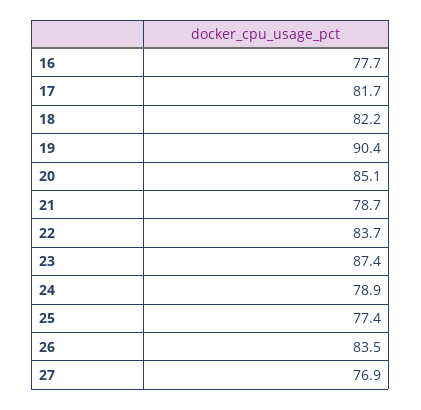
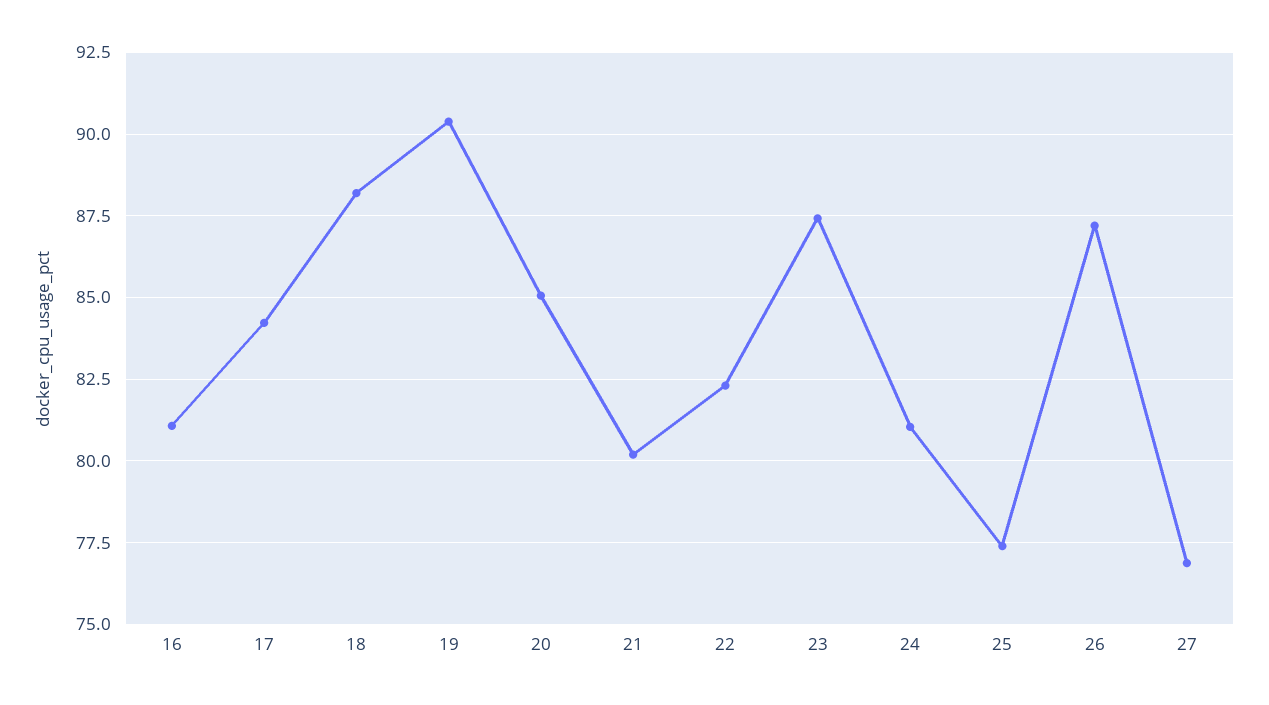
  {
-   "16": 77.7,
+   "16": 81,
-   "17": 81.7,
+   "17": 84.25,
-   "18": 82.2,
+   "18": 88.25,
    "19": 90.4,
    "20": 85.1,
-   "21": 78.7,
+   "21": 80.25,
-   "22": 83.7,
+   "22": 82.25,
    "23": 87.4,
-   "24": 78.9,
+   "24": 81,
    "25": 77.4,
-   "26": 83.5,
+   "26": 87.25,
    "27": 76.9
  }

